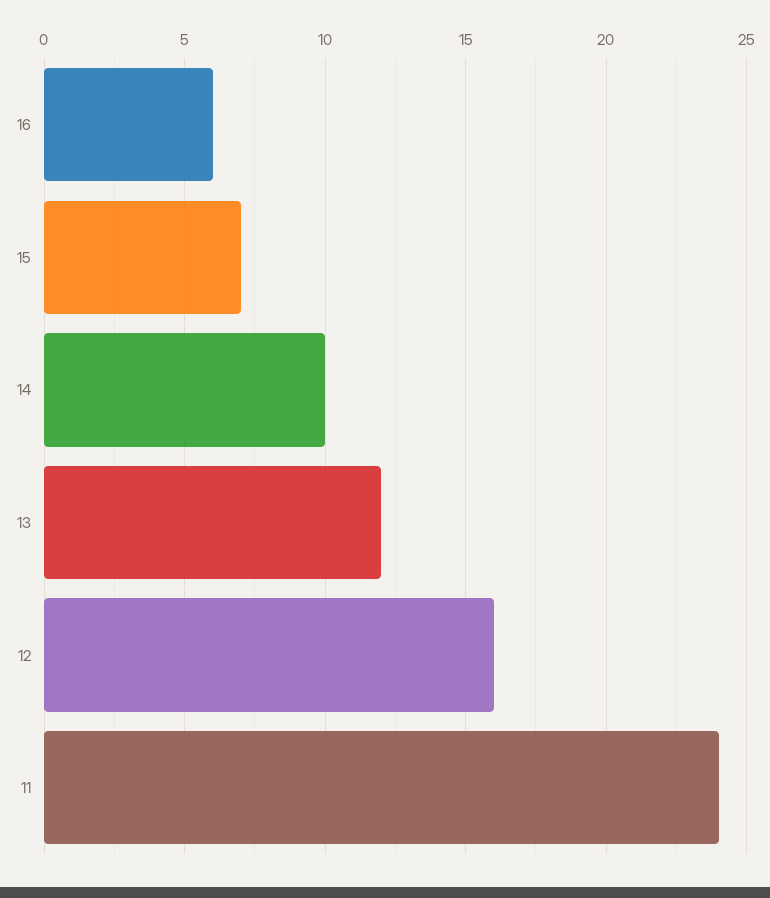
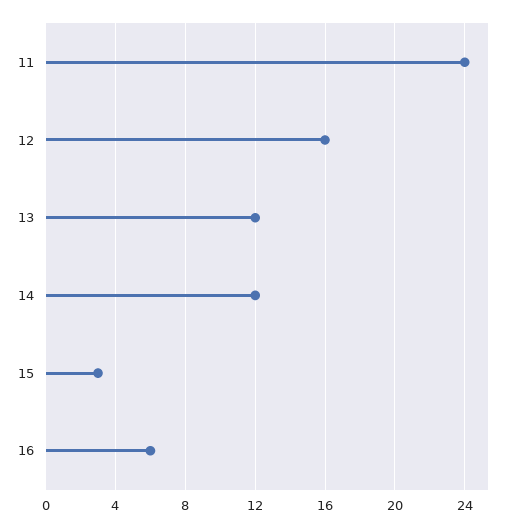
  {
    "16": 6,
-   "15": 7,
+   "15": 3,
-   "14": 10,
+   "14": 12,
    "13": 12,
    "12": 16,
    "11": 24
  }

